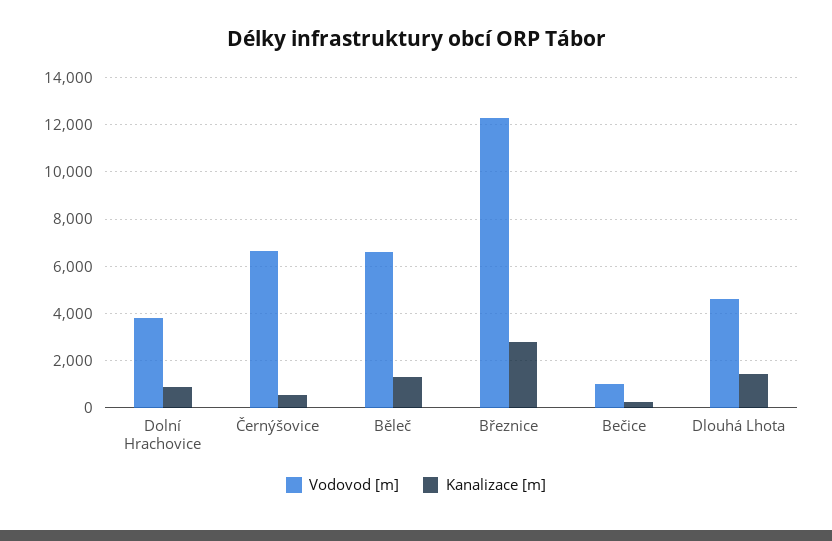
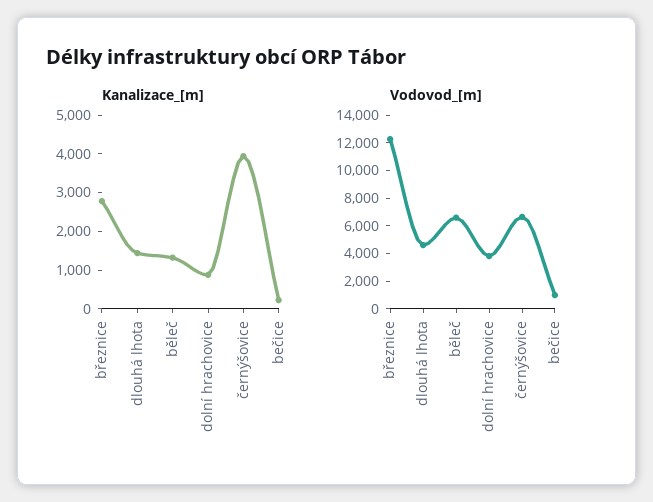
  {
    "Vodovod [m]": {
      "Dolní Hrachovice": 4000,
      "Černýšovice": 6500,
      "Běleč": 6500,
      "Březnice": 12500,
      "Bečice": 1000,
      "Dlouhá Lhota": 4500
    },
    "Kanalizace [m]": {
      "Dolní Hrachovice": 1000,
-     "Černýšovice": 500,
+     "Černýšovice": 4000,
      "Běleč": 1250,
      "Březnice": 2750,
      "Bečice": 250,
      "Dlouhá Lhota": 1500
    }
  }

